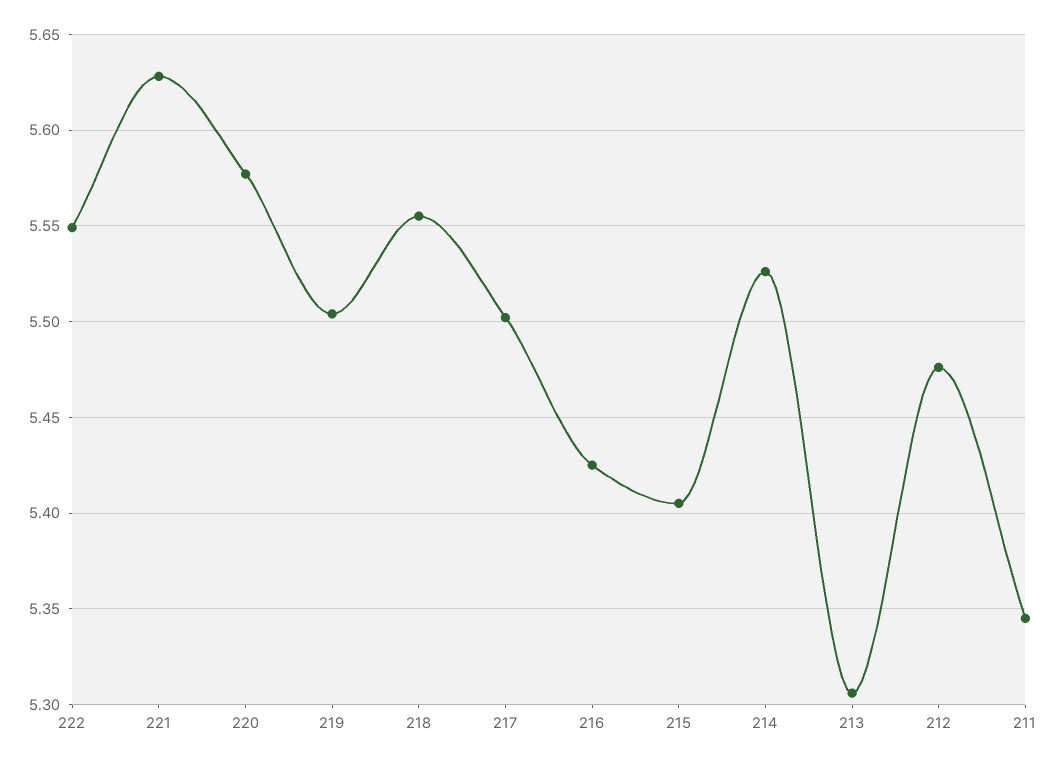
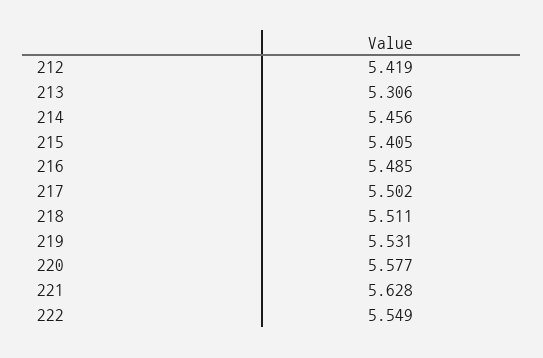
  {
    "222": 5.549,
    "221": 5.628,
    "220": 5.577,
-   "219": 5.505,
+   "219": 5.531,
-   "218": 5.555,
+   "218": 5.511,
    "217": 5.502,
-   "216": 5.425,
+   "216": 5.485,
    "215": 5.405,
-   "214": 5.525,
+   "214": 5.456,
    "213": 5.306,
-   "212": 5.475,
+   "212": 5.419
-   "211": 5.345
  }

